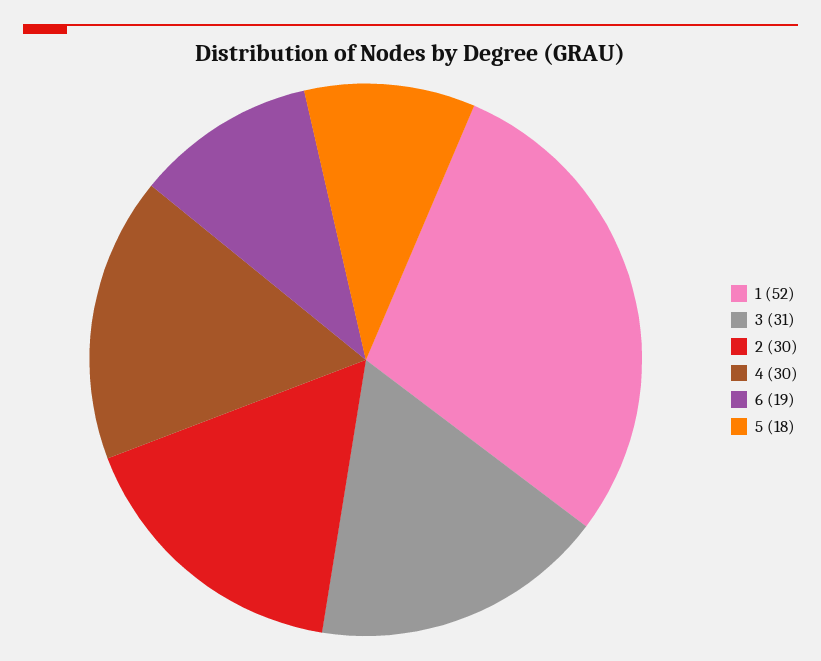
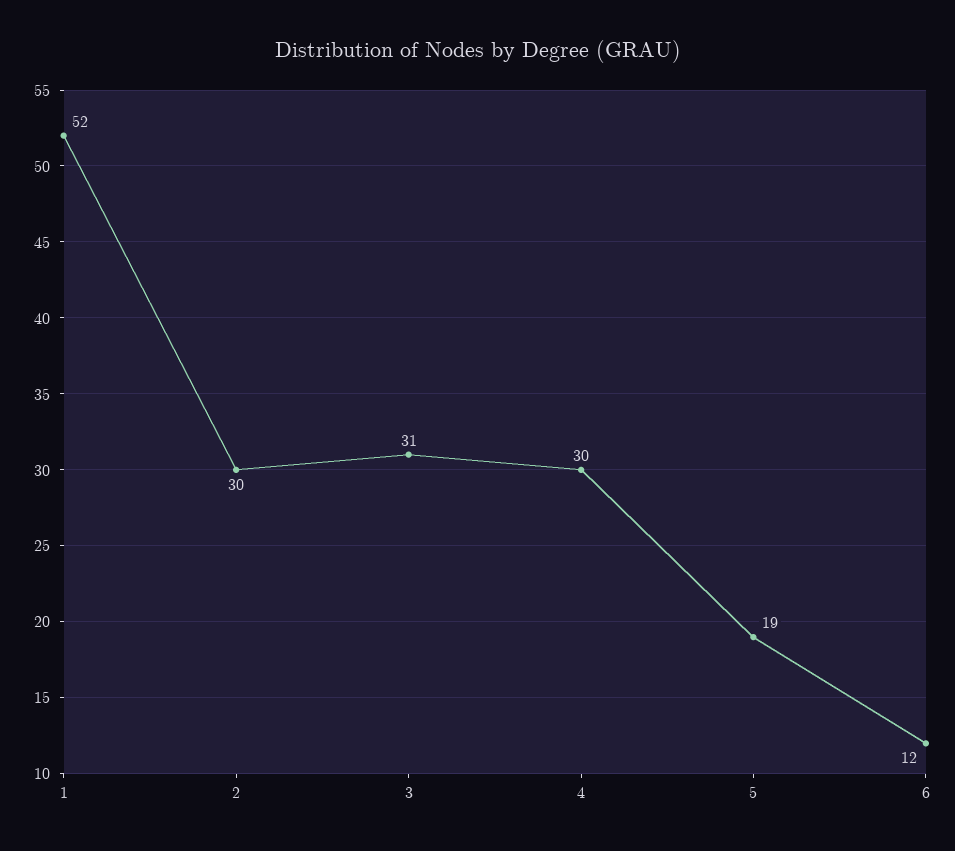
  {
    "1": 52,
    "3": 31,
    "2": 30,
    "4": 30,
-   "6": 19,
+   "6": 12,
-   "5": 18
+   "5": 19
  }

